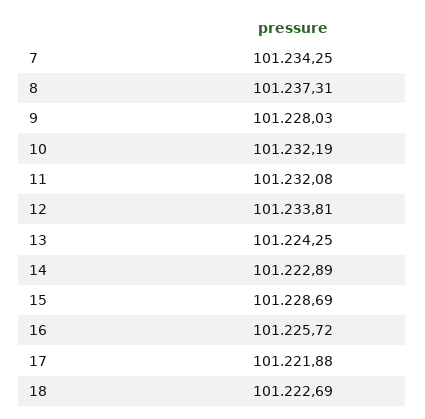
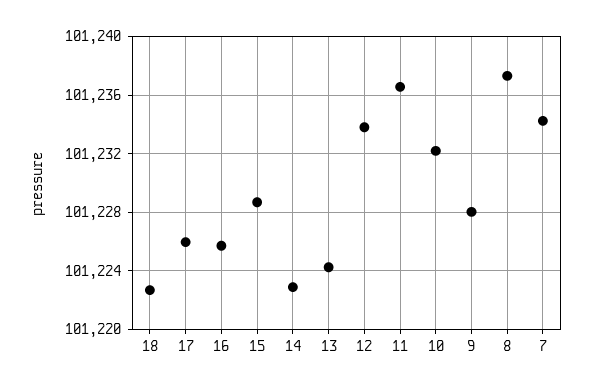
  {
    "7": 101234.25,
    "8": 101237.31,
    "9": 101228.03,
    "10": 101232.19,
-   "11": 101232.08,
+   "11": 101236.5,
    "12": 101233.81,
    "13": 101224.25,
    "14": 101222.89,
    "15": 101228.69,
    "16": 101225.72,
-   "17": 101221.88,
+   "17": 101226,
    "18": 101222.69
  }

